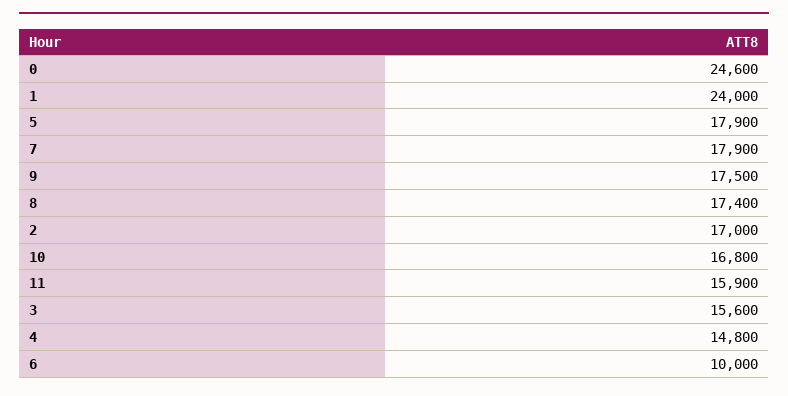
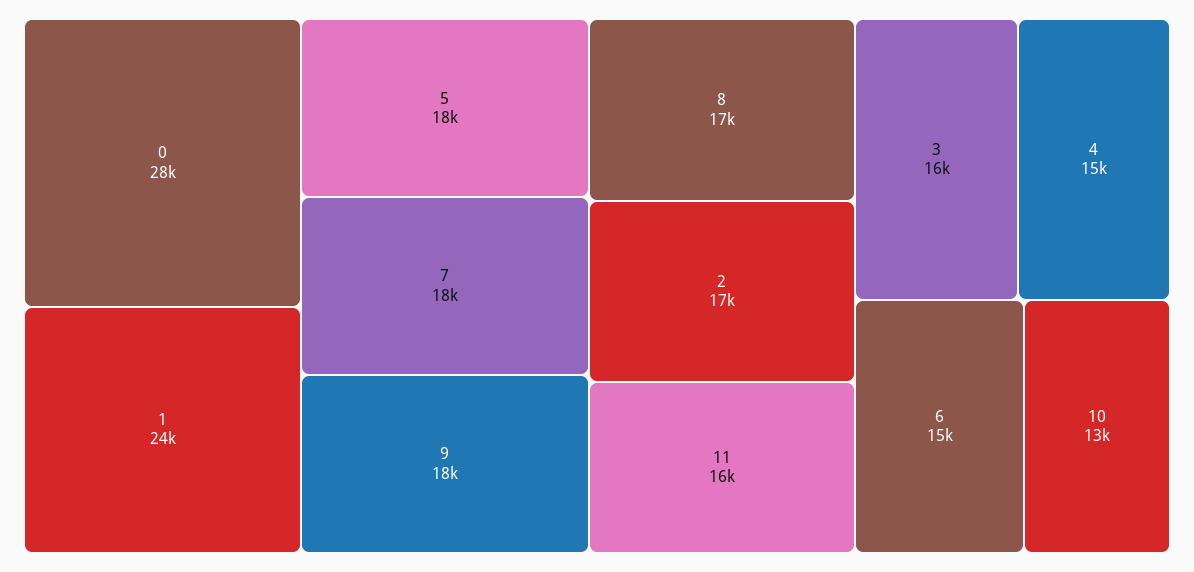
  {
-   "0": 24600,
+   "0": 28000,
    "1": 24000,
    "5": 17900,
    "7": 17900,
    "9": 17500,
    "8": 17400,
    "2": 17000,
-   "10": 16800,
+   "10": 13000,
    "11": 15900,
    "3": 15600,
    "4": 14800,
-   "6": 10000
+   "6": 15000
  }

